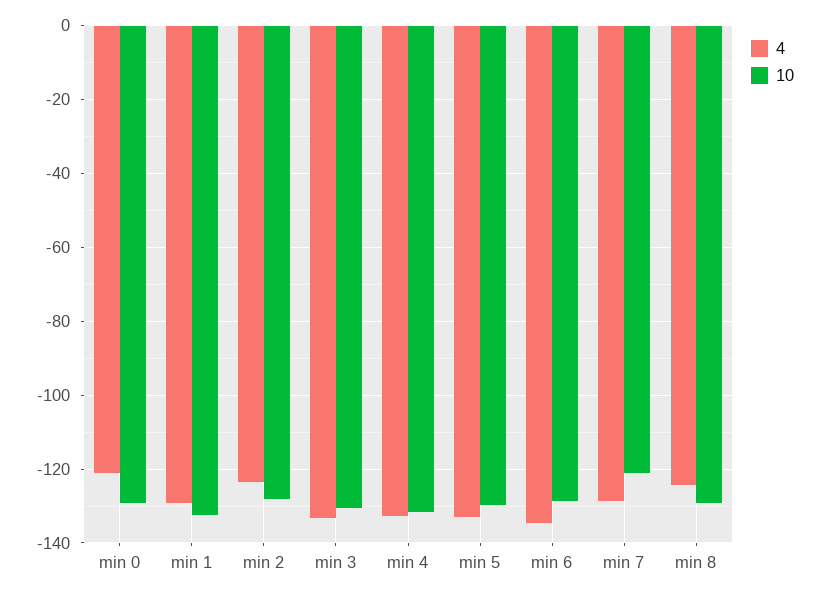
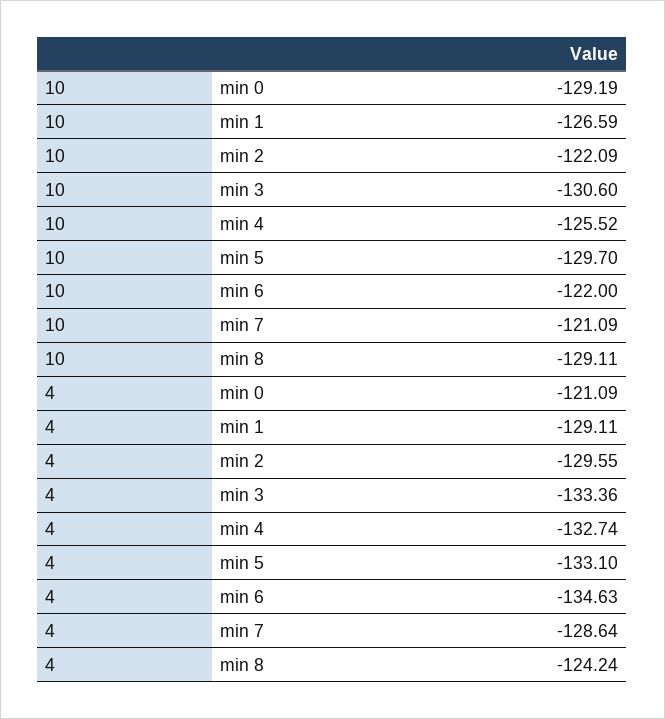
  {
    "4": {
      "min 0": -121.09,
      "min 1": -129.11,
-     "min 2": -124,
+     "min 2": -129.55,
      "min 3": -133.36,
      "min 4": -132.74,
      "min 5": -133.1,
      "min 6": -134.63,
      "min 7": -128.64,
      "min 8": -124.24
    },
    "10": {
      "min 0": -129.19,
-     "min 1": -132,
+     "min 1": -126.59,
-     "min 2": -128,
+     "min 2": -122.09,
      "min 3": -130.6,
-     "min 4": -132,
+     "min 4": -125.52,
      "min 5": -129.7,
-     "min 6": -128,
+     "min 6": -122,
      "min 7": -121.09,
      "min 8": -129.11
    }
  }

